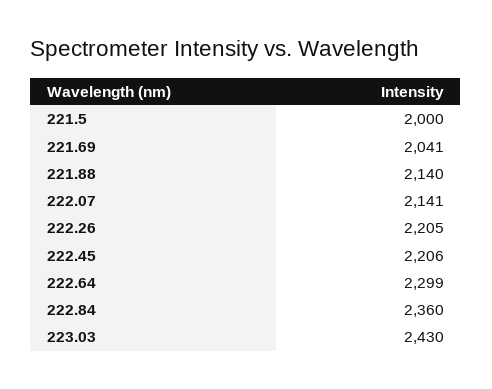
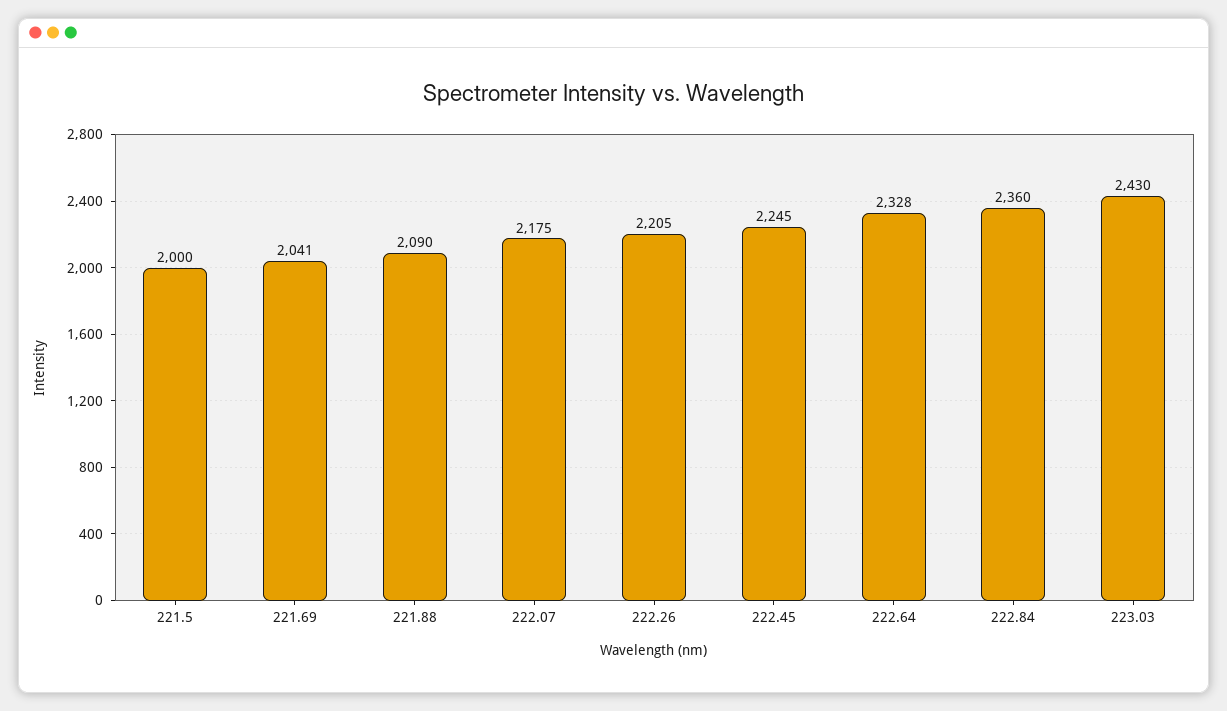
  {
    "221.5": 2000,
    "221.69": 2041,
-   "221.88": 2140,
+   "221.88": 2090,
-   "222.07": 2141,
+   "222.07": 2175,
    "222.26": 2205,
-   "222.45": 2206,
+   "222.45": 2245,
-   "222.64": 2299,
+   "222.64": 2328,
    "222.84": 2360,
    "223.03": 2430
  }

